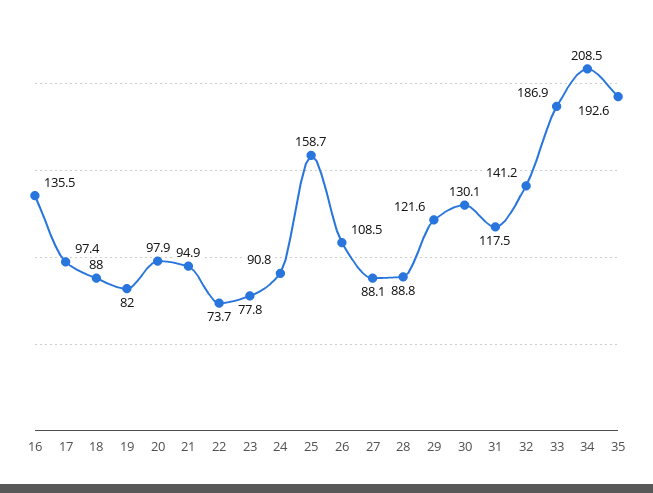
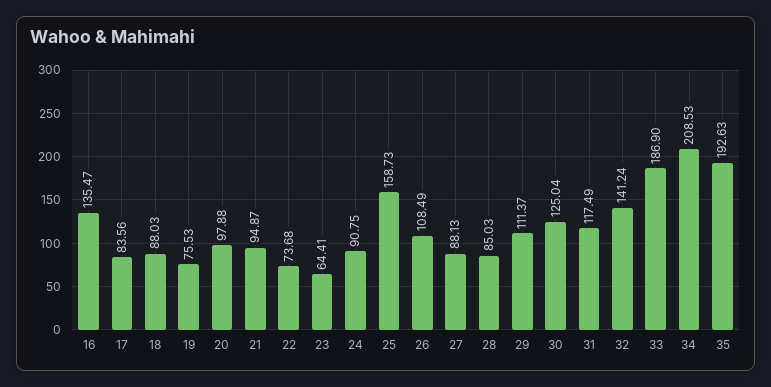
  {
    "16": 135.47,
-   "17": 97.4,
+   "17": 83.56,
    "18": 88.03,
-   "19": 82,
+   "19": 75.53,
    "20": 97.88,
    "21": 94.87,
    "22": 73.68,
-   "23": 77.8,
+   "23": 64.41,
    "24": 90.75,
    "25": 158.73,
    "26": 108.49,
    "27": 88.13,
-   "28": 88.8,
+   "28": 85.03,
-   "29": 121.6,
+   "29": 111.37,
-   "30": 130.1,
+   "30": 125.04,
    "31": 117.49,
    "32": 141.24,
    "33": 186.9,
    "34": 208.53,
    "35": 192.63
  }

